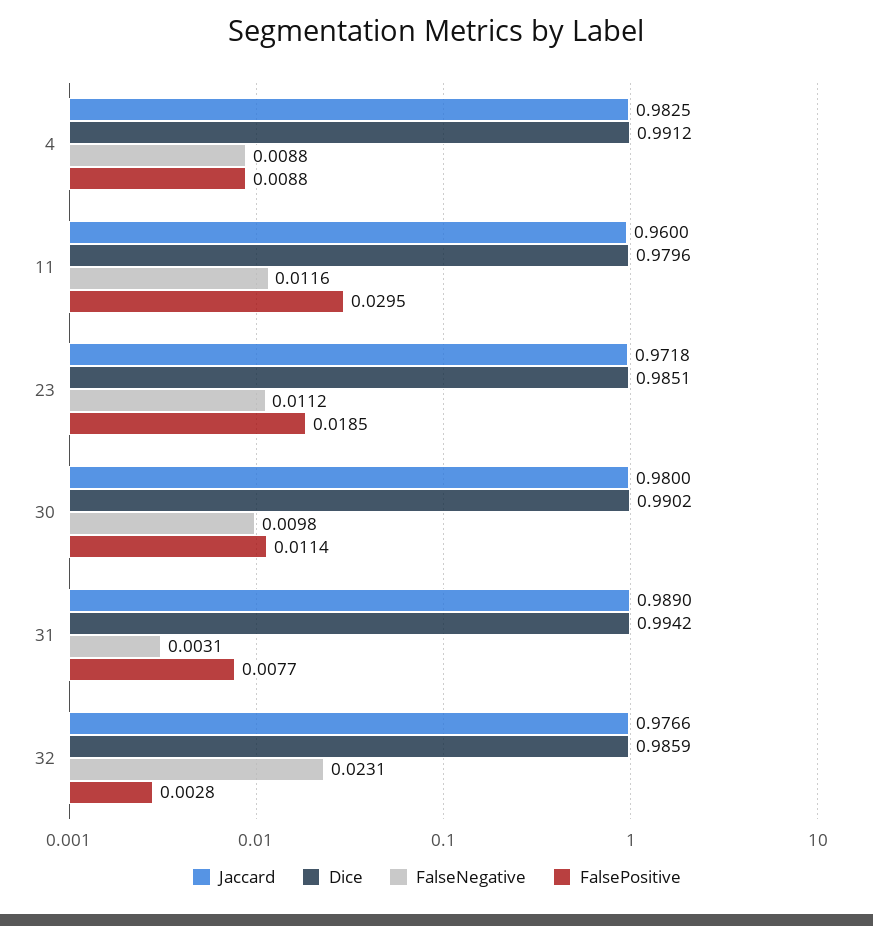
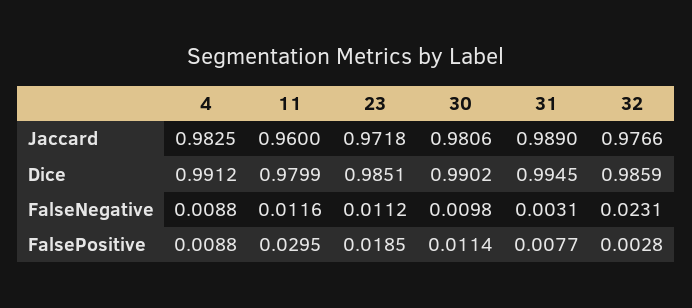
  {
    "Jaccard": {
      "4": 0.9825,
      "11": 0.96,
      "23": 0.9718,
-     "30": 0.98,
+     "30": 0.9806,
      "31": 0.989,
      "32": 0.9766
    },
    "Dice": {
      "4": 0.9912,
-     "11": 0.9796,
+     "11": 0.9799,
      "23": 0.9851,
      "30": 0.9902,
-     "31": 0.9942,
+     "31": 0.9945,
      "32": 0.9859
    },
    "FalseNegative": {
      "4": 0.0088,
      "11": 0.0116,
      "23": 0.0112,
      "30": 0.0098,
      "31": 0.0031,
      "32": 0.0231
    },
    "FalsePositive": {
      "4": 0.0088,
      "11": 0.0295,
      "23": 0.0185,
      "30": 0.0114,
      "31": 0.0077,
      "32": 0.0028
    }
  }

